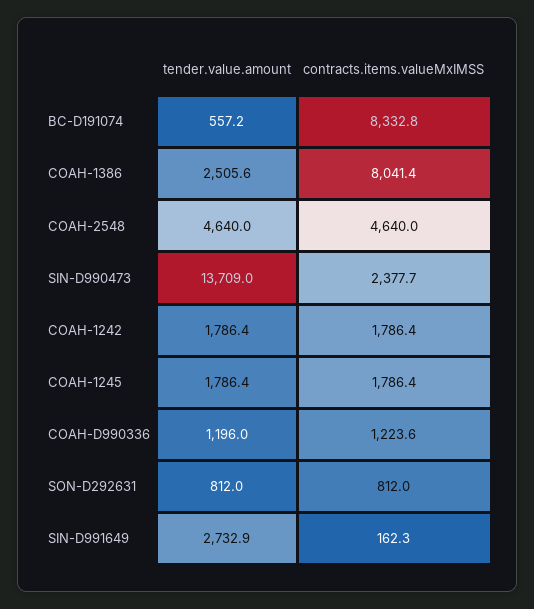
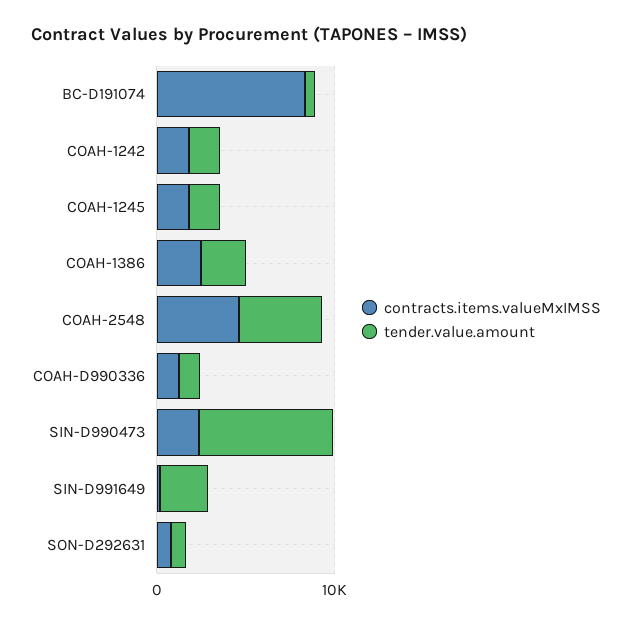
  {
    "tender.value.amount": {
      "BC-D191074": 557.2,
      "COAH-1386": 2505.6,
      "COAH-2548": 4640,
-     "SIN-D990473": 13709,
+     "SIN-D990473": 8000,
      "COAH-1242": 1786.4,
      "COAH-1245": 1786.4,
      "COAH-D990336": 1196,
      "SON-D292631": 812,
      "SIN-D991649": 2732.9
    },
    "contracts.items.valueMxIMSS": {
      "BC-D191074": 8332.8,
-     "COAH-1386": 8041.4,
+     "COAH-1386": 2000,
      "COAH-2548": 4640,
      "SIN-D990473": 2377.7,
      "COAH-1242": 1786.4,
      "COAH-1245": 1786.4,
      "COAH-D990336": 1223.6,
      "SON-D292631": 812,
      "SIN-D991649": 162.3
    }
  }

